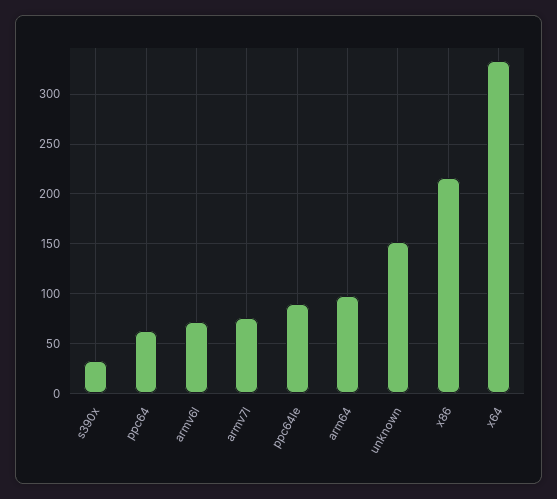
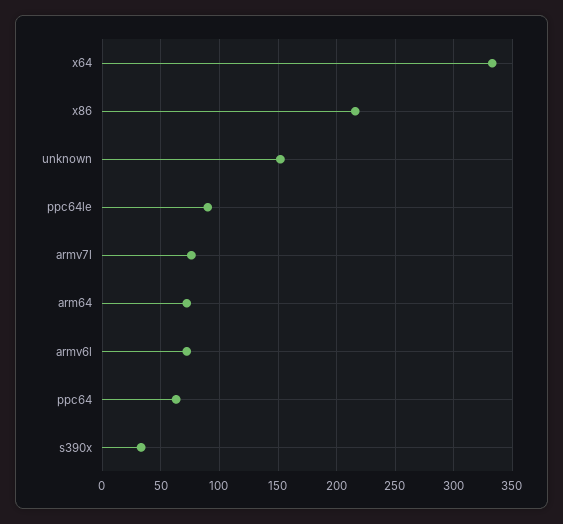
  {
    "s390x": 30,
    "ppc64": 60,
    "armv6l": 70,
    "armv7l": 80,
    "ppc64le": 90,
-   "arm64": 100,
+   "arm64": 70,
    "unknown": 150,
    "x86": 220,
    "x64": 330
  }

